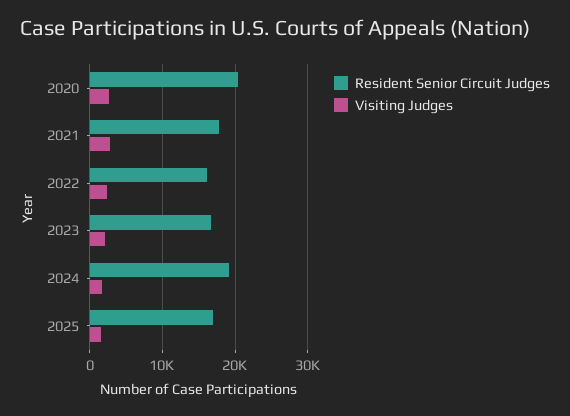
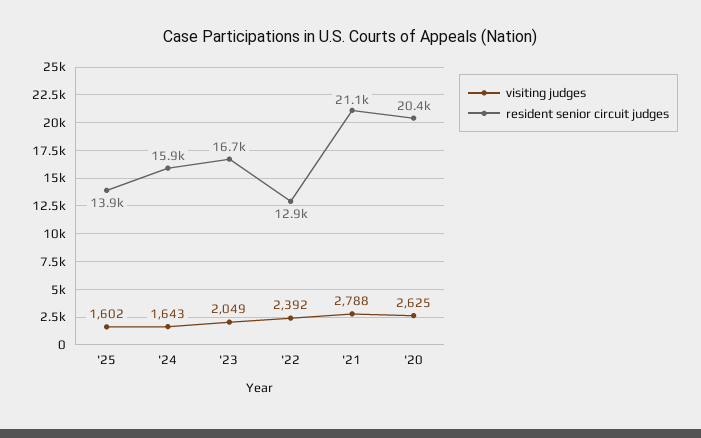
  {
    "Resident Senior Circuit Judges": {
      "2020": 20400,
-     "2021": 18000,
+     "2021": 21100,
-     "2022": 16000,
+     "2022": 12900,
      "2023": 16700,
-     "2024": 19000,
+     "2024": 15900,
-     "2025": 17000
+     "2025": 13900
    },
    "Visiting Judges": {
      "2020": 2625,
      "2021": 2788,
      "2022": 2392,
      "2023": 2049,
      "2024": 1643,
      "2025": 1602
    }
  }

